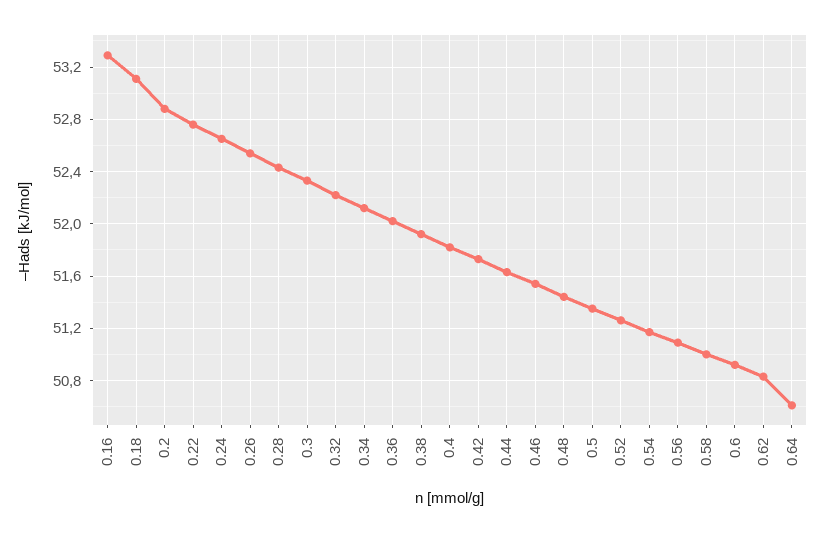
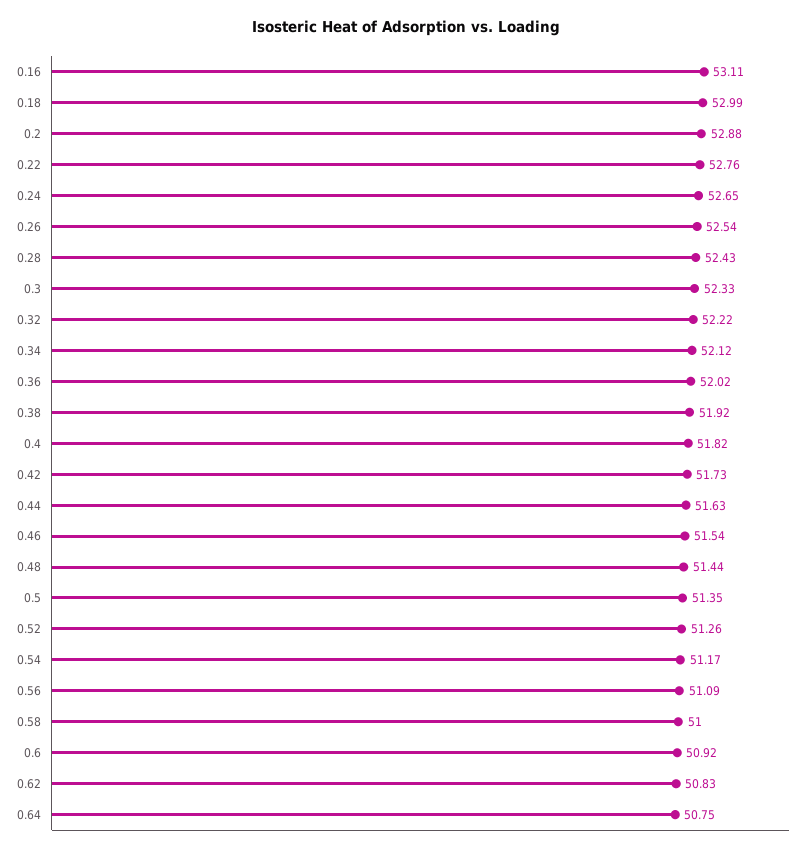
  {
-   "0.16": 53.3,
+   "0.16": 53.11,
-   "0.18": 53.1,
+   "0.18": 52.99,
    "0.2": 52.88,
    "0.22": 52.76,
    "0.24": 52.65,
    "0.26": 52.54,
    "0.28": 52.43,
    "0.3": 52.33,
    "0.32": 52.22,
    "0.34": 52.12,
    "0.36": 52.02,
    "0.38": 51.92,
    "0.4": 51.82,
    "0.42": 51.73,
    "0.44": 51.63,
    "0.46": 51.54,
    "0.48": 51.44,
    "0.5": 51.35,
    "0.52": 51.26,
    "0.54": 51.17,
    "0.56": 51.09,
    "0.58": 51,
    "0.6": 50.92,
    "0.62": 50.83,
-   "0.64": 50.6
+   "0.64": 50.75
  }

